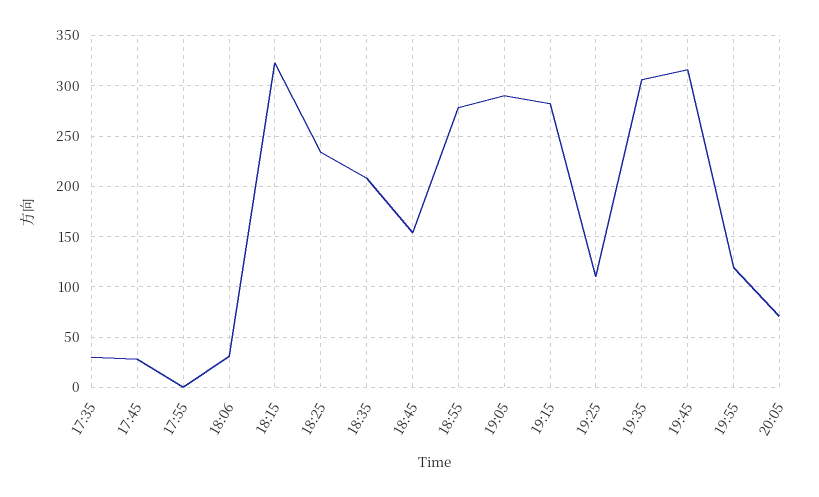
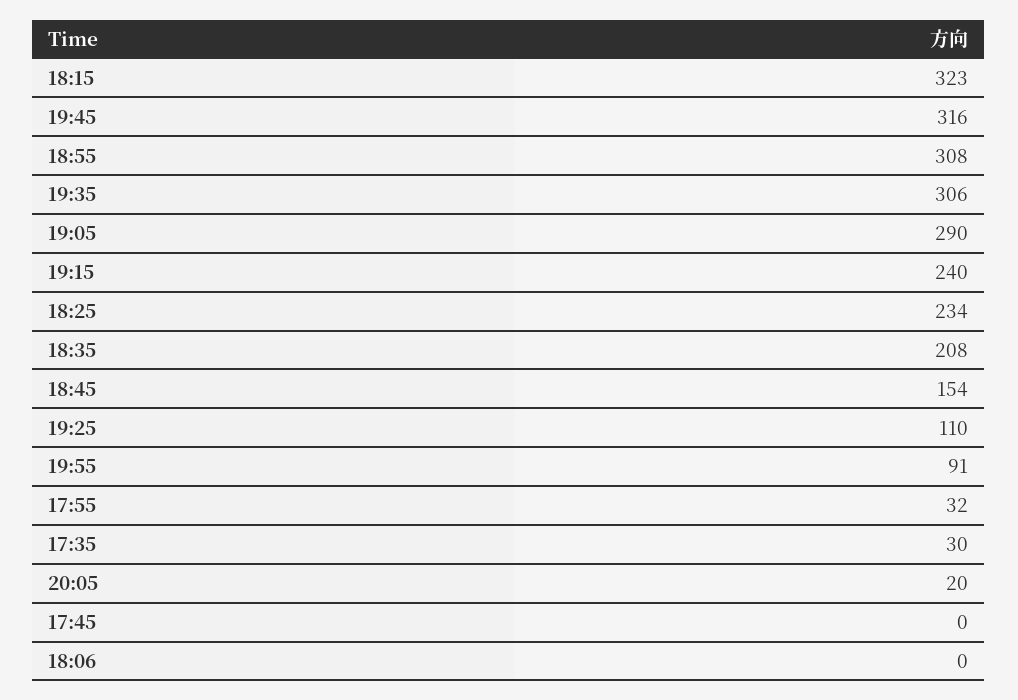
  {
    "17:35": 30,
-   "17:45": 30,
+   "17:45": 0,
-   "17:55": 0,
+   "17:55": 32,
-   "18:06": 30,
+   "18:06": 0,
    "18:15": 323,
    "18:25": 234,
    "18:35": 208,
    "18:45": 154,
-   "18:55": 280,
+   "18:55": 308,
    "19:05": 290,
-   "19:15": 280,
+   "19:15": 240,
    "19:25": 110,
    "19:35": 306,
    "19:45": 316,
-   "19:55": 120,
+   "19:55": 91,
-   "20:05": 70
+   "20:05": 20
  }

